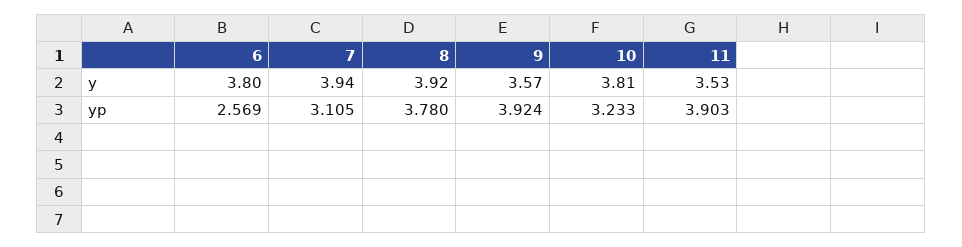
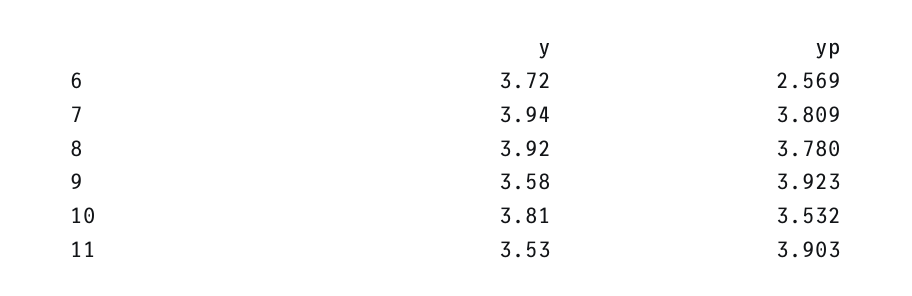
  {
    "6": {
-     "y": 3.8,
+     "y": 3.72,
      "yp": 2.569
    },
    "7": {
      "y": 3.94,
-     "yp": 3.105
+     "yp": 3.809
    },
    "8": {
      "y": 3.92,
      "yp": 3.78
    },
    "9": {
-     "y": 3.57,
+     "y": 3.58,
-     "yp": 3.924
+     "yp": 3.923
    },
    "10": {
      "y": 3.81,
-     "yp": 3.233
+     "yp": 3.532
    },
    "11": {
      "y": 3.53,
      "yp": 3.903
    }
  }

